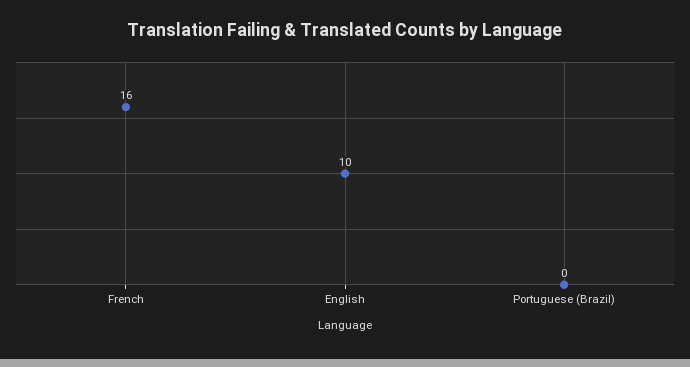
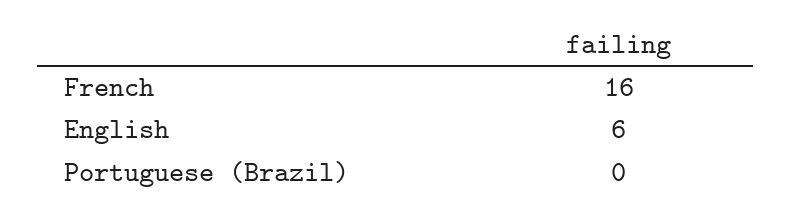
  {
    "French": 16,
-   "English": 10,
+   "English": 6,
    "Portuguese (Brazil)": 0
  }

